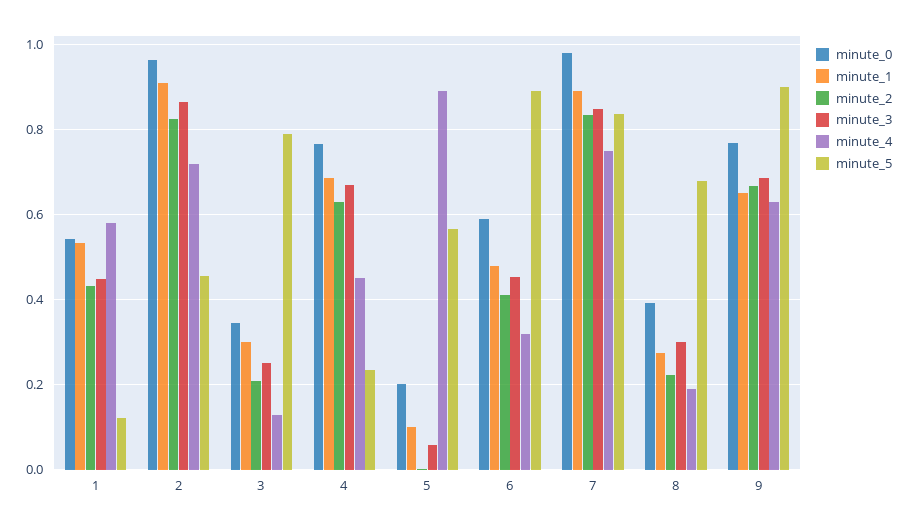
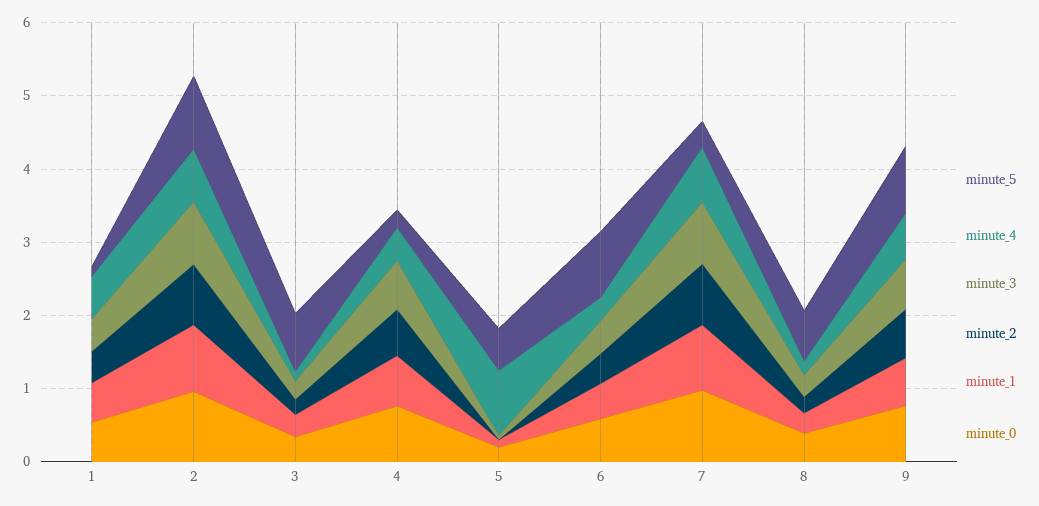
  {
    "minute_0": {
      "1": 0.54,
      "2": 0.96,
      "3": 0.34,
      "4": 0.76,
      "5": 0.2,
      "6": 0.58,
      "7": 0.98,
      "8": 0.4,
      "9": 0.76
    },
    "minute_1": {
      "1": 0.54,
      "2": 0.92,
      "3": 0.3,
      "4": 0.68,
      "5": 0.1,
      "6": 0.48,
      "7": 0.9,
      "8": 0.28,
      "9": 0.66
    },
    "minute_2": {
      "1": 0.44,
      "2": 0.82,
      "3": 0.2,
      "4": 0.62,
      "5": 0,
      "6": 0.42,
      "7": 0.84,
      "8": 0.22,
      "9": 0.66
    },
    "minute_3": {
      "1": 0.44,
      "2": 0.86,
      "3": 0.26,
      "4": 0.68,
      "5": 0.06,
      "6": 0.46,
      "7": 0.84,
      "8": 0.3,
      "9": 0.68
    },
    "minute_4": {
      "1": 0.58,
      "2": 0.72,
      "3": 0.14,
      "4": 0.46,
      "5": 0.9,
      "6": 0.32,
      "7": 0.76,
      "8": 0.2,
      "9": 0.64
    },
    "minute_5": {
      "1": 0.12,
-     "2": 0.46,
+     "2": 1,
      "3": 0.78,
      "4": 0.24,
      "5": 0.56,
      "6": 0.9,
-     "7": 0.84,
+     "7": 0.4,
      "8": 0.68,
      "9": 0.9
    }
  }

